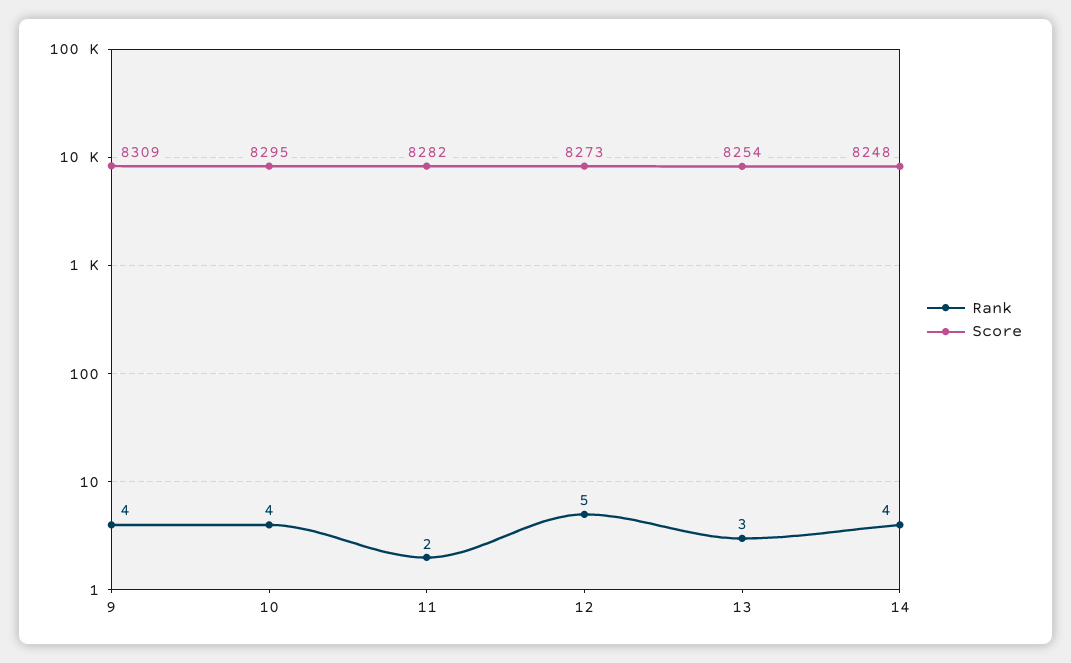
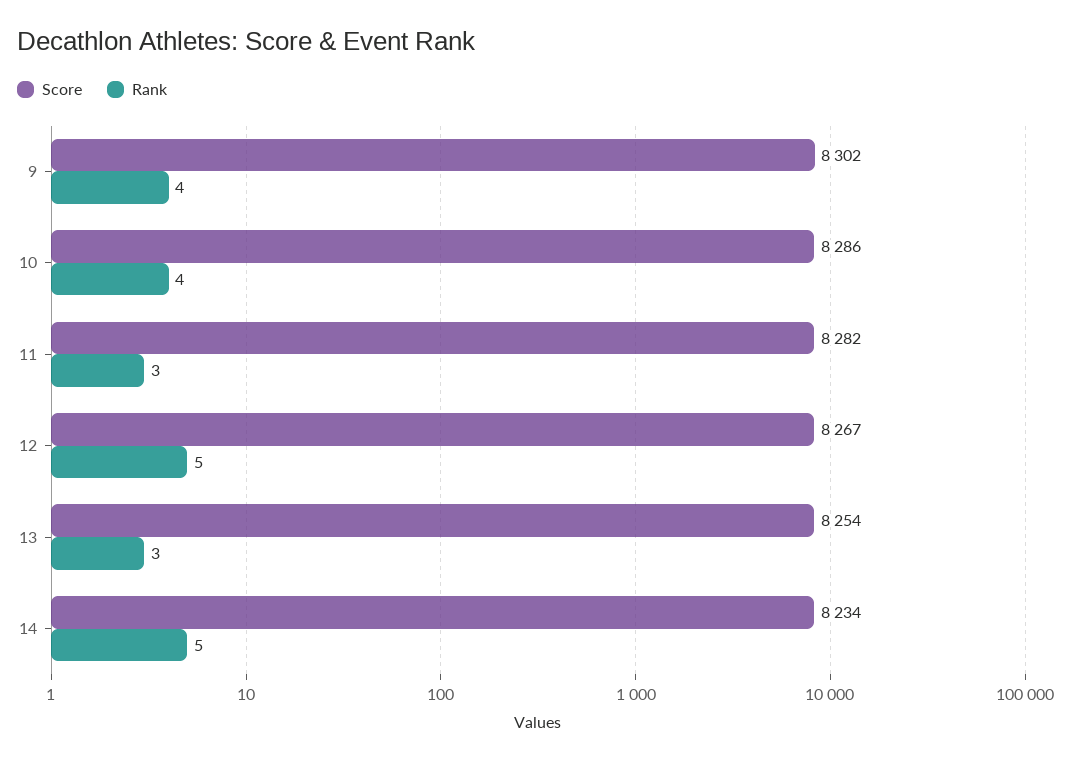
  {
    "Rank": {
      "9": 4,
      "10": 4,
-     "11": 2,
+     "11": 3,
      "12": 5,
      "13": 3,
-     "14": 4
+     "14": 5
    },
    "Score": {
-     "9": 8309,
+     "9": 8302,
-     "10": 8295,
+     "10": 8286,
      "11": 8282,
-     "12": 8273,
+     "12": 8267,
      "13": 8254,
-     "14": 8248
+     "14": 8234
    }
  }

